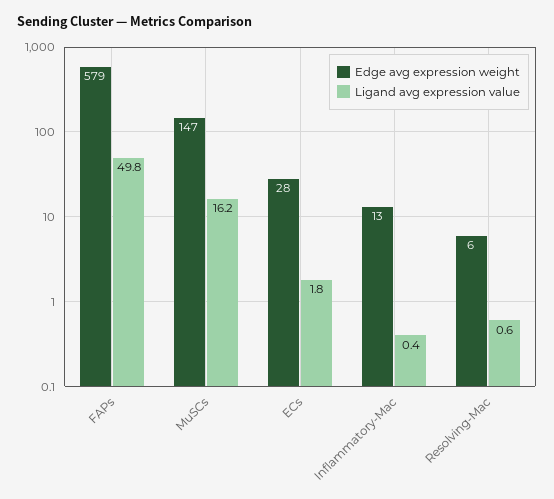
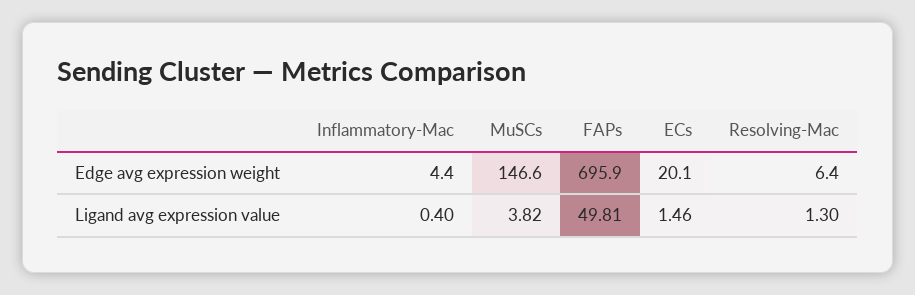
  {
    "Edge avg expression weight": {
-     "FAPs": 579,
+     "FAPs": 695.9,
      "MuSCs": 146.6,
-     "ECs": 28,
+     "ECs": 20.1,
-     "Inflammatory-Mac": 13,
+     "Inflammatory-Mac": 4.4,
      "Resolving-Mac": 6.4
    },
    "Ligand avg expression value": {
      "FAPs": 49.81,
-     "MuSCs": 16.2,
+     "MuSCs": 3.82,
-     "ECs": 1.8,
+     "ECs": 1.46,
      "Inflammatory-Mac": 0.4,
-     "Resolving-Mac": 0.6
+     "Resolving-Mac": 1.3
    }
  }

